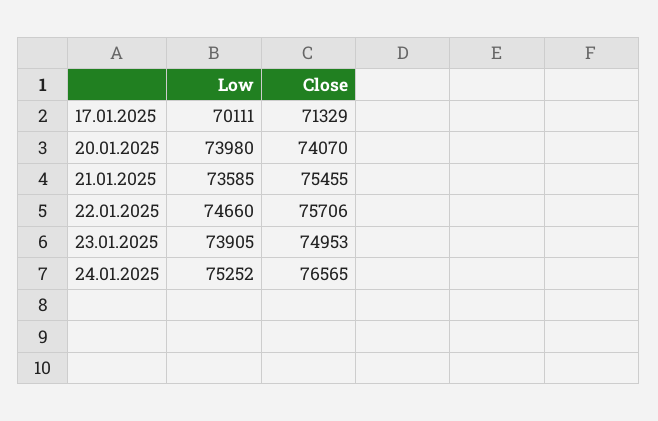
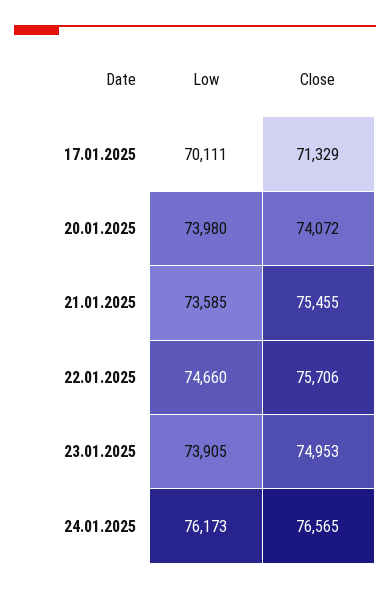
  {
    "Low": {
      "17.01.2025": 70111,
      "20.01.2025": 73980,
      "21.01.2025": 73585,
      "22.01.2025": 74660,
      "23.01.2025": 73905,
-     "24.01.2025": 75252
+     "24.01.2025": 76173
    },
    "Close": {
      "17.01.2025": 71329,
-     "20.01.2025": 74070,
+     "20.01.2025": 74072,
      "21.01.2025": 75455,
      "22.01.2025": 75706,
      "23.01.2025": 74953,
      "24.01.2025": 76565
    }
  }

